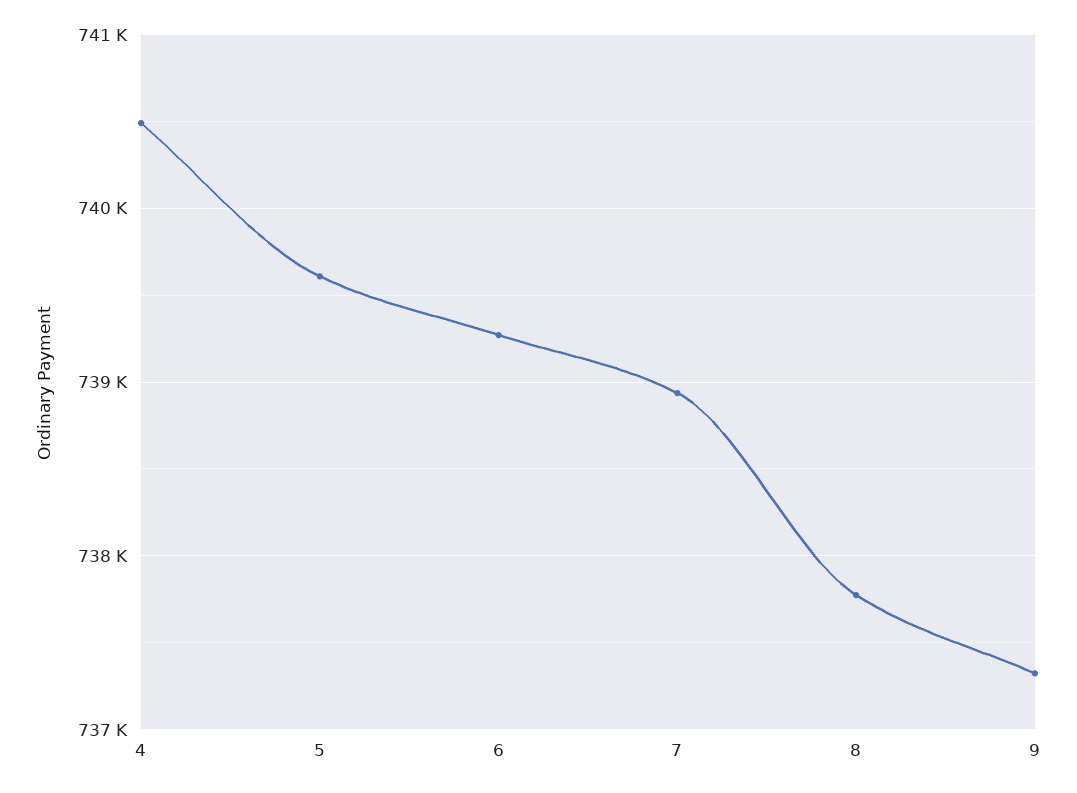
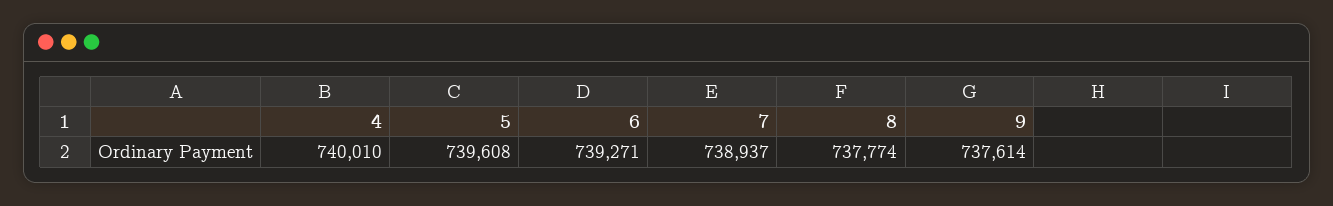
  {
-   "4": 740500,
+   "4": 740010,
    "5": 739608,
    "6": 739271,
    "7": 738937,
    "8": 737774,
-   "9": 737300
+   "9": 737614
  }

